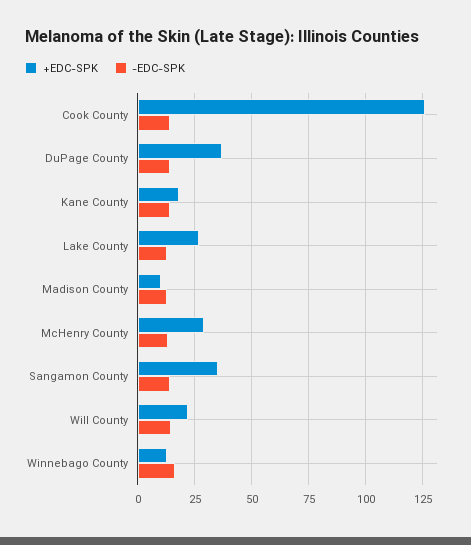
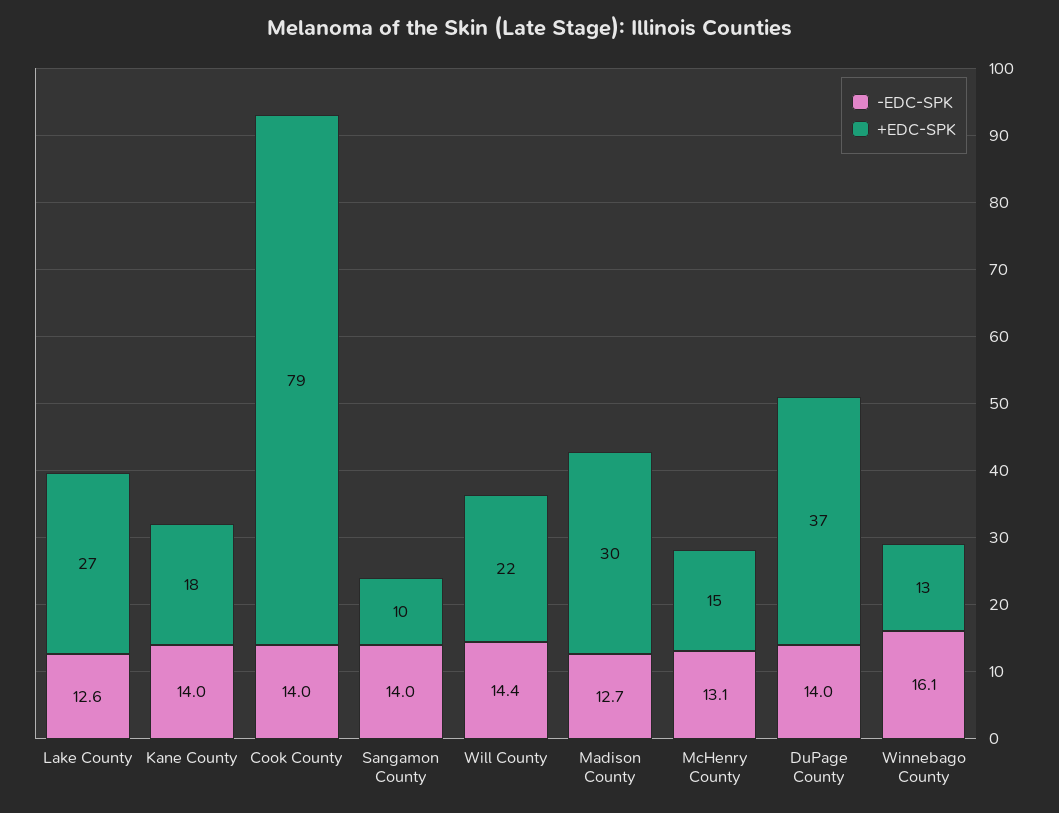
  {
    "+EDC-SPK": {
-     "Cook County": 125,
+     "Cook County": 79,
      "DuPage County": 37,
      "Kane County": 18,
      "Lake County": 27,
-     "Madison County": 10,
+     "Madison County": 30,
-     "McHenry County": 30,
+     "McHenry County": 15,
-     "Sangamon County": 35,
+     "Sangamon County": 10,
      "Will County": 22,
      "Winnebago County": 13
    },
    "-EDC-SPK": {
      "Cook County": 14,
      "DuPage County": 14,
      "Kane County": 14,
      "Lake County": 12.6,
      "Madison County": 12.7,
      "McHenry County": 13.1,
      "Sangamon County": 14,
      "Will County": 14.4,
      "Winnebago County": 16.1
    }
  }

